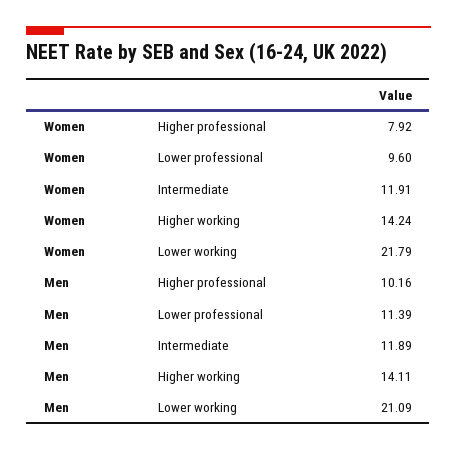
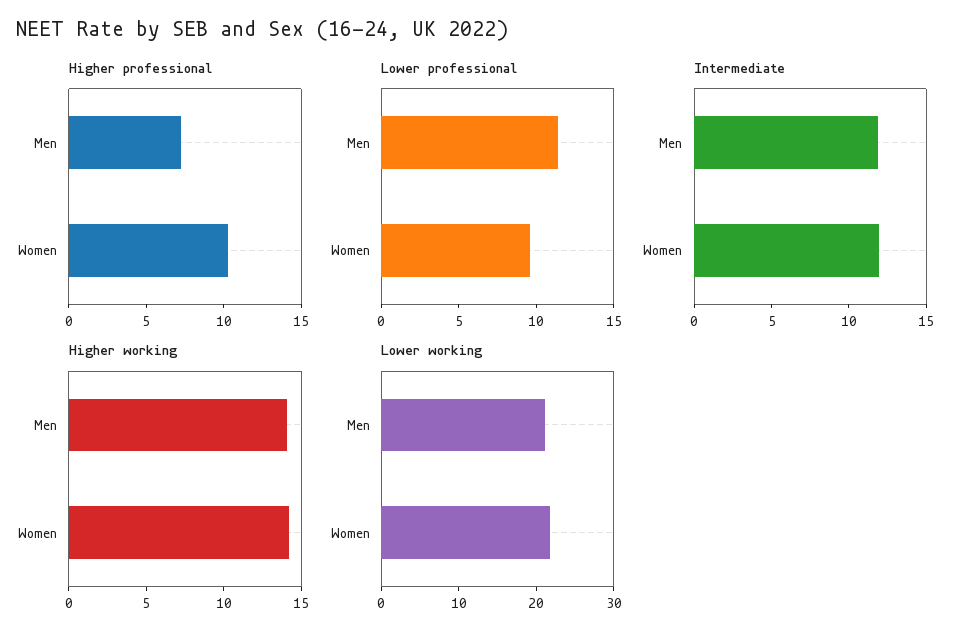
  {
    "Higher professional": {
-     "Women": 7.92,
+     "Women": 10,
-     "Men": 10.16
+     "Men": 7
    },
    "Lower professional": {
      "Women": 9.6,
      "Men": 11.39
    },
    "Intermediate": {
      "Women": 11.91,
      "Men": 11.89
    },
    "Higher working": {
      "Women": 14.24,
      "Men": 14.11
    },
    "Lower working": {
      "Women": 21.79,
      "Men": 21.09
    }
  }

